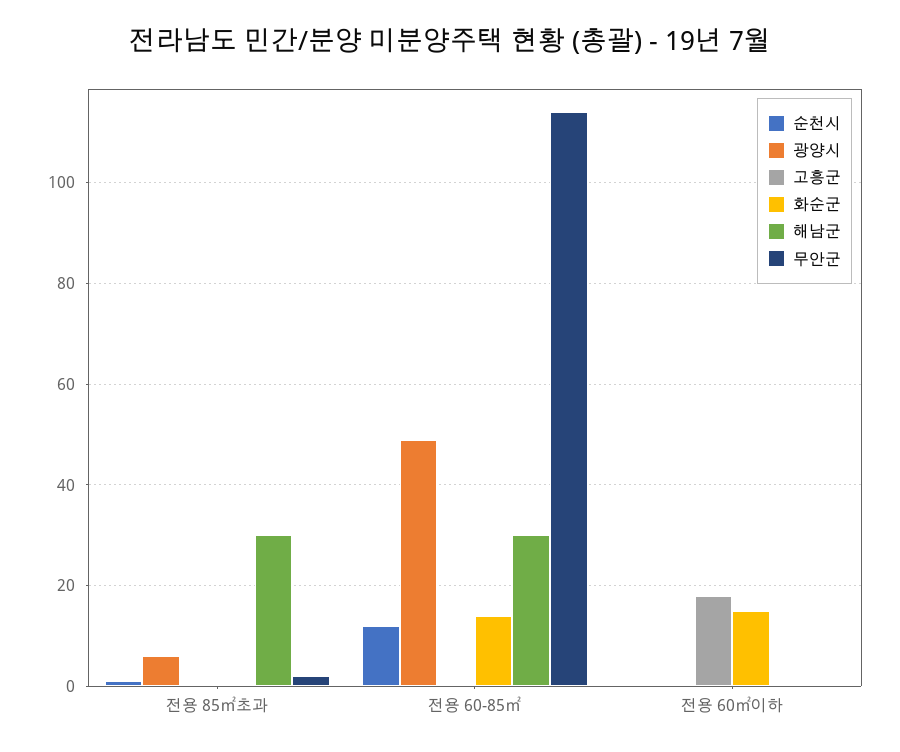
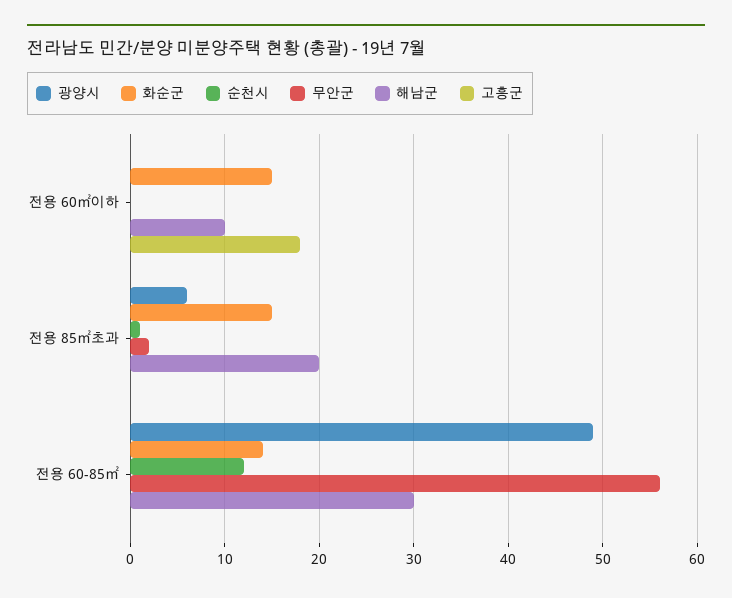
  {
    "순천시": {
      "전용 85㎡초과": 1,
      "전용 60-85㎡": 12,
      "전용 60㎡이하": 0
    },
    "광양시": {
      "전용 85㎡초과": 6,
      "전용 60-85㎡": 49,
      "전용 60㎡이하": 0
    },
    "고흥군": {
      "전용 85㎡초과": 0,
      "전용 60-85㎡": 0,
      "전용 60㎡이하": 18
    },
    "화순군": {
-     "전용 85㎡초과": 0,
+     "전용 85㎡초과": 15,
      "전용 60-85㎡": 14,
      "전용 60㎡이하": 15
    },
    "해남군": {
-     "전용 85㎡초과": 30,
+     "전용 85㎡초과": 20,
      "전용 60-85㎡": 30,
-     "전용 60㎡이하": 0
+     "전용 60㎡이하": 10
    },
    "무안군": {
      "전용 85㎡초과": 2,
-     "전용 60-85㎡": 115,
+     "전용 60-85㎡": 56,
      "전용 60㎡이하": 0
    }
  }

